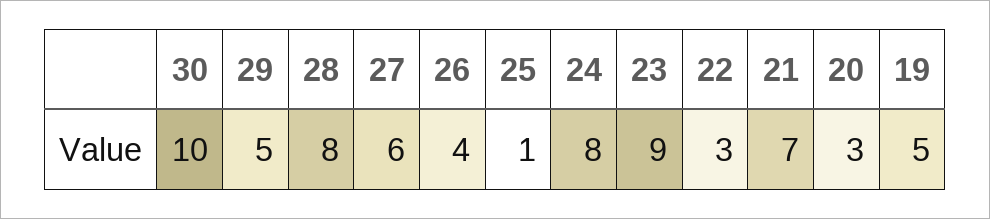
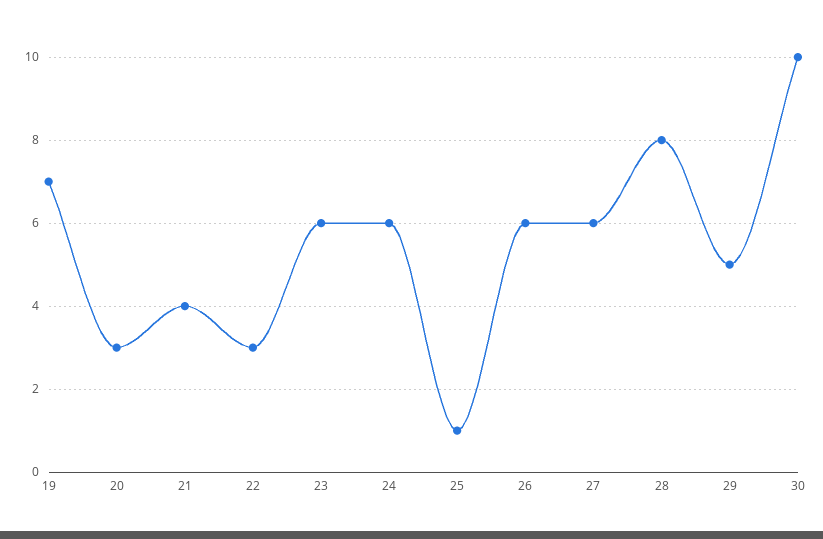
  {
    "30": 10,
    "29": 5,
    "28": 8,
    "27": 6,
-   "26": 4,
+   "26": 6,
    "25": 1,
-   "24": 8,
+   "24": 6,
-   "23": 9,
+   "23": 6,
    "22": 3,
-   "21": 7,
+   "21": 4,
    "20": 3,
-   "19": 5
+   "19": 7
  }

